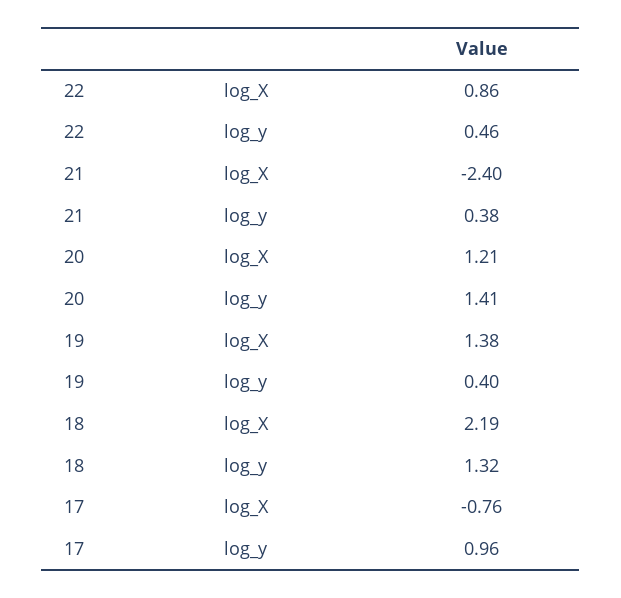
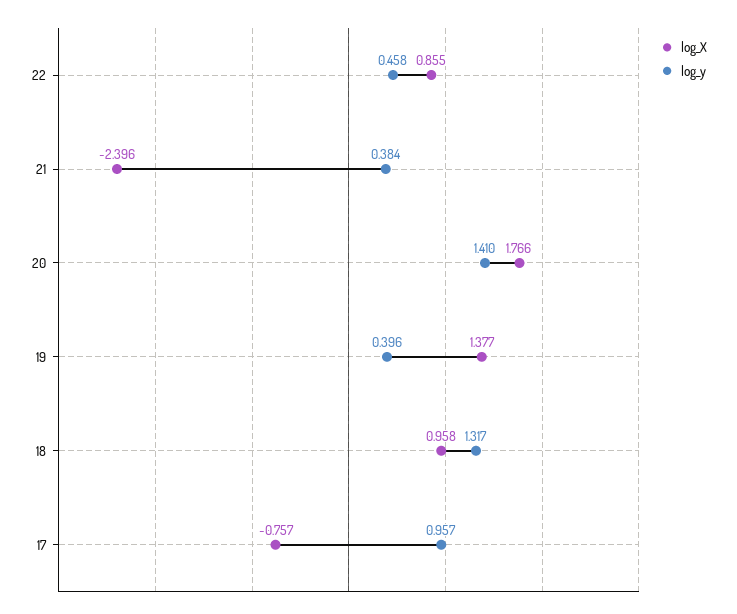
  {
    "log_X": {
      "22": 0.855,
      "21": -2.396,
-     "20": 1.21,
+     "20": 1.766,
      "19": 1.377,
-     "18": 2.19,
+     "18": 0.958,
      "17": -0.757
    },
    "log_y": {
      "22": 0.458,
      "21": 0.384,
      "20": 1.41,
      "19": 0.396,
      "18": 1.317,
      "17": 0.957
    }
  }

